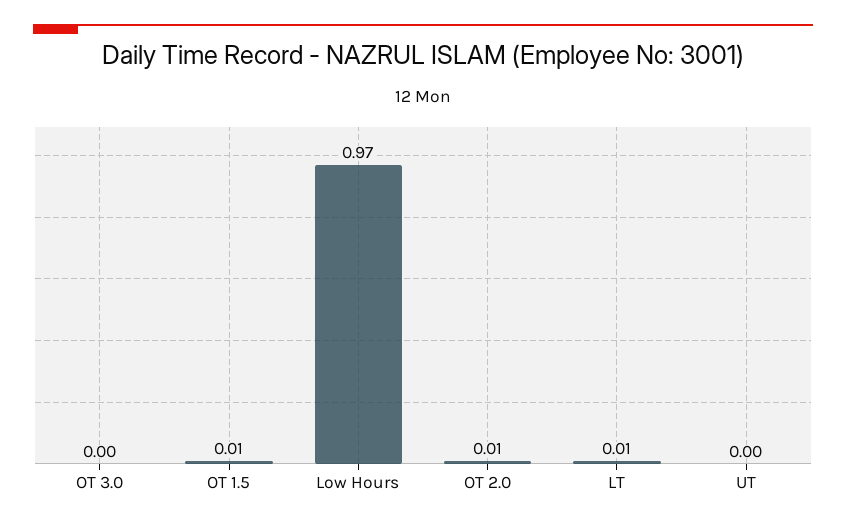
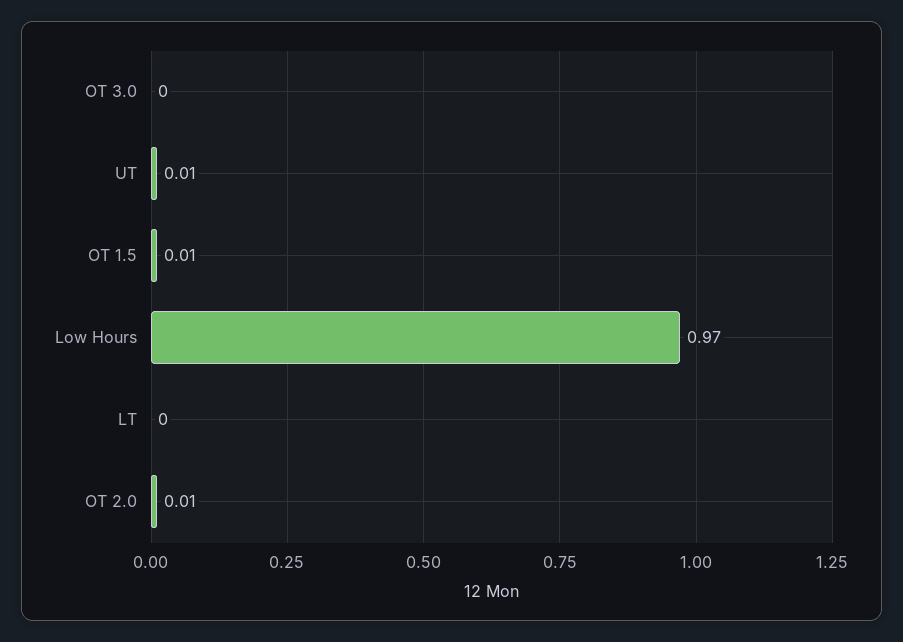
  {
    "OT 3.0": 0,
    "OT 1.5": 0.01,
    "Low Hours": 0.97,
    "OT 2.0": 0.01,
-   "LT": 0.01,
+   "LT": 0,
-   "UT": 0
+   "UT": 0.01
  }

